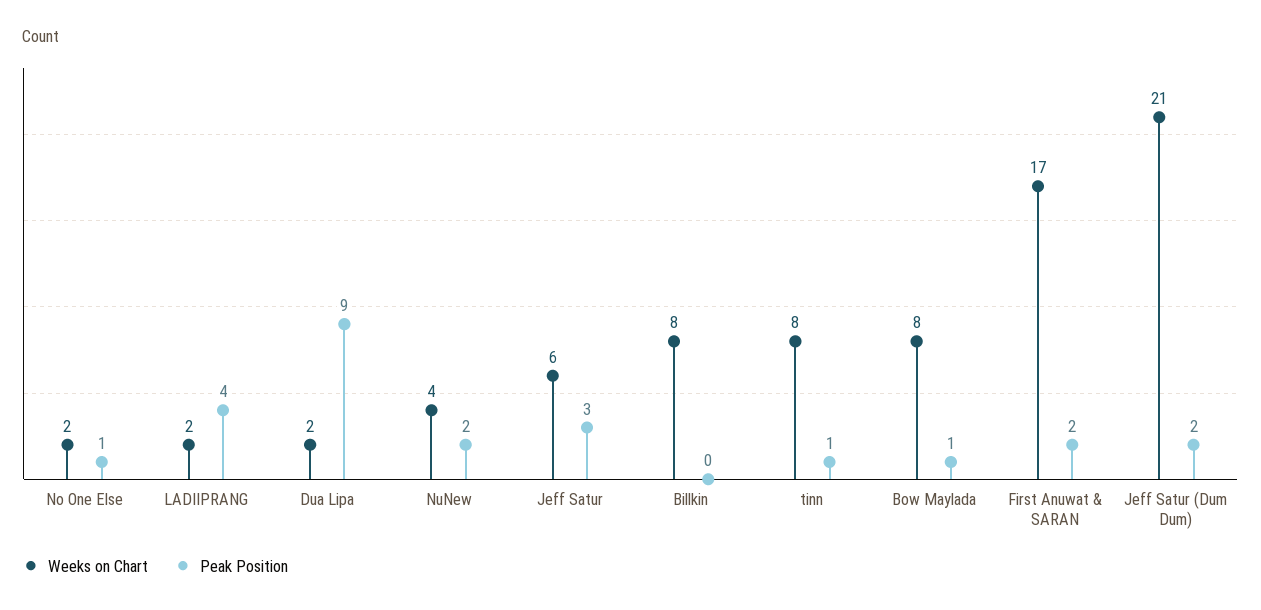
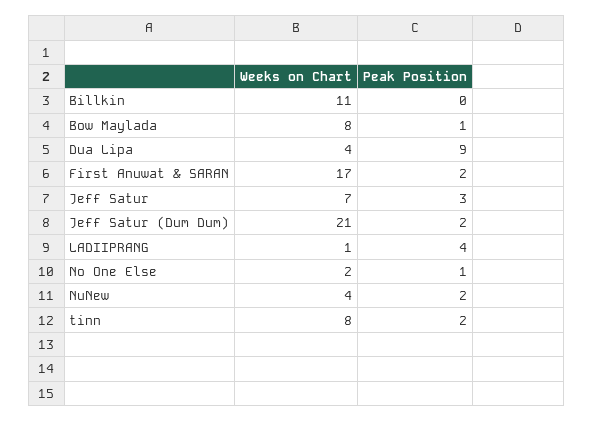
  {
    "Weeks on Chart": {
      "No One Else": 2,
-     "LADIIPRANG": 2,
+     "LADIIPRANG": 1,
-     "Dua Lipa": 2,
+     "Dua Lipa": 4,
      "NuNew": 4,
-     "Jeff Satur": 6,
+     "Jeff Satur": 7,
-     "Billkin": 8,
+     "Billkin": 11,
      "tinn": 8,
      "Bow Maylada": 8,
      "First Anuwat & SARAN": 17,
      "Jeff Satur (Dum Dum)": 21
    },
    "Peak Position": {
      "No One Else": 1,
      "LADIIPRANG": 4,
      "Dua Lipa": 9,
      "NuNew": 2,
      "Jeff Satur": 3,
      "Billkin": 0,
-     "tinn": 1,
+     "tinn": 2,
      "Bow Maylada": 1,
      "First Anuwat & SARAN": 2,
      "Jeff Satur (Dum Dum)": 2
    }
  }

